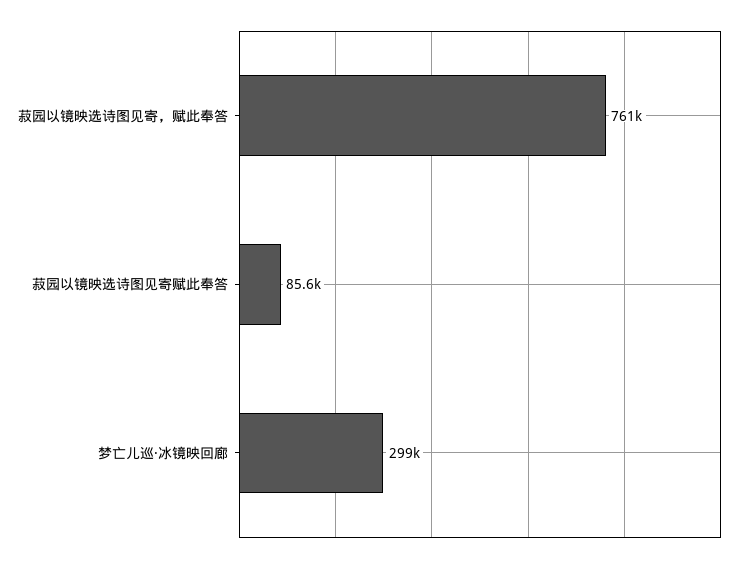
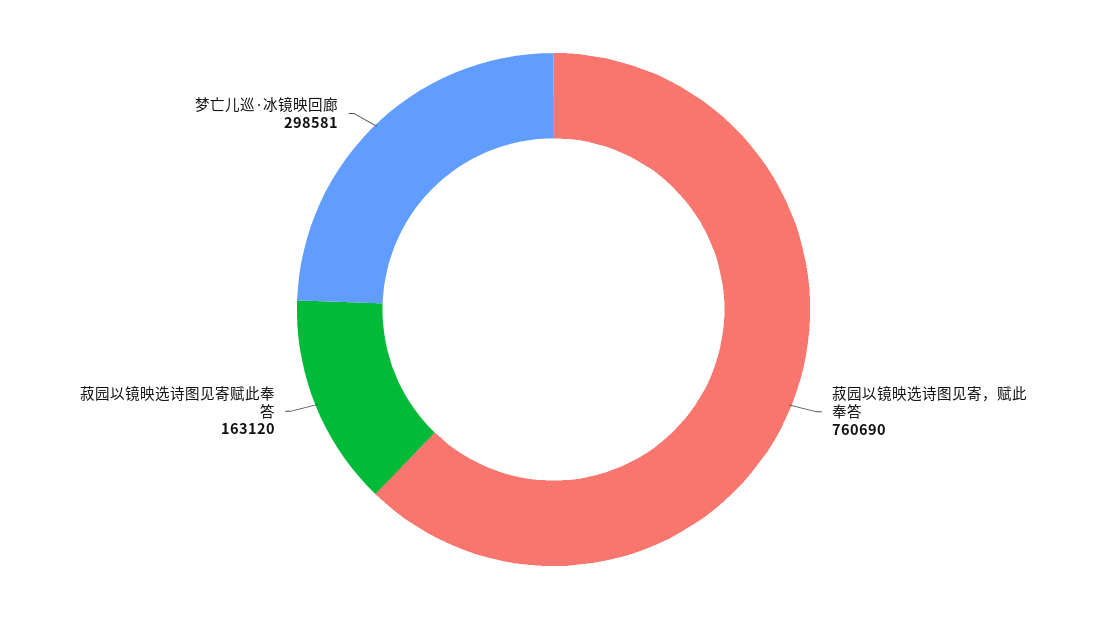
  {
    "菽园以镜映选诗图见寄，赋此奉答": 760690,
-   "菽园以镜映选诗图见寄赋此奉答": 85600,
+   "菽园以镜映选诗图见寄赋此奉答": 163120,
    "梦亡儿巡·冰镜映回廊": 298581
  }

